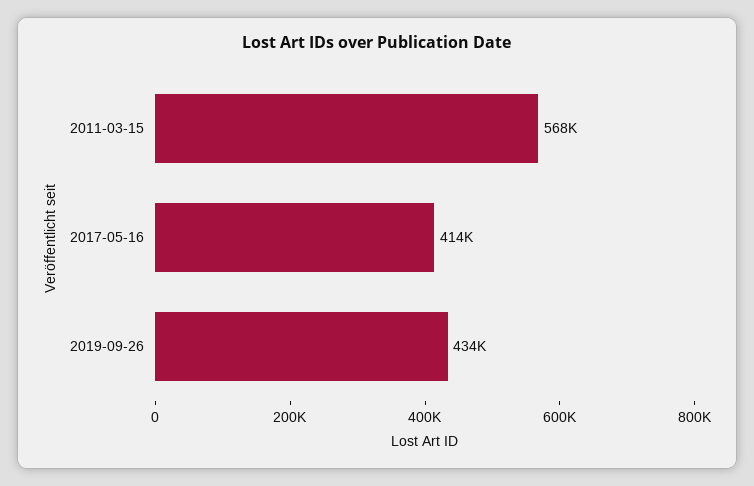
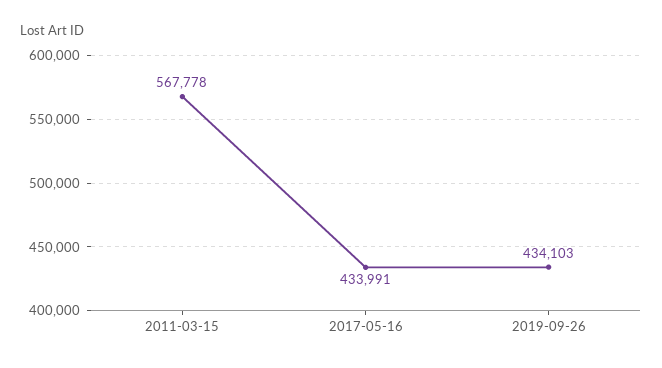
  {
    "2011-03-15": 567778,
-   "2017-05-16": 414000,
+   "2017-05-16": 433991,
    "2019-09-26": 434103
  }

